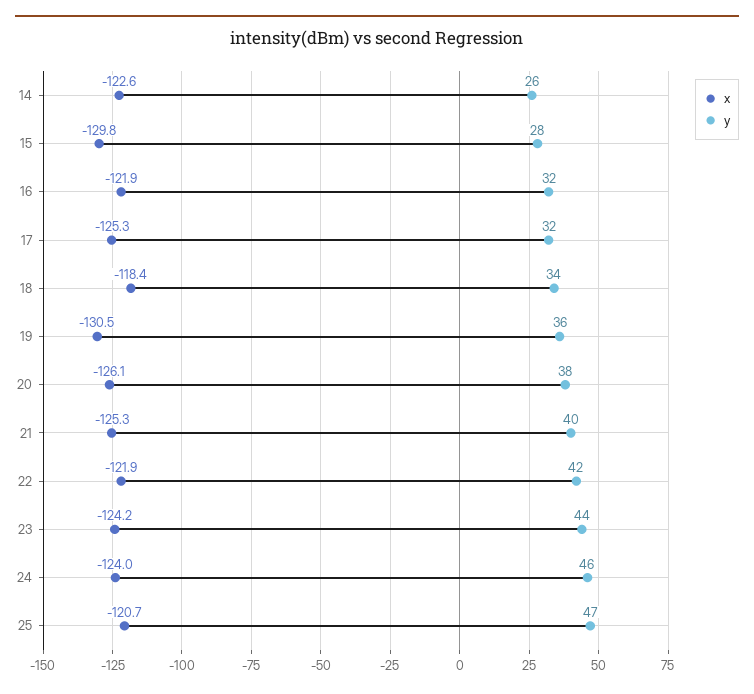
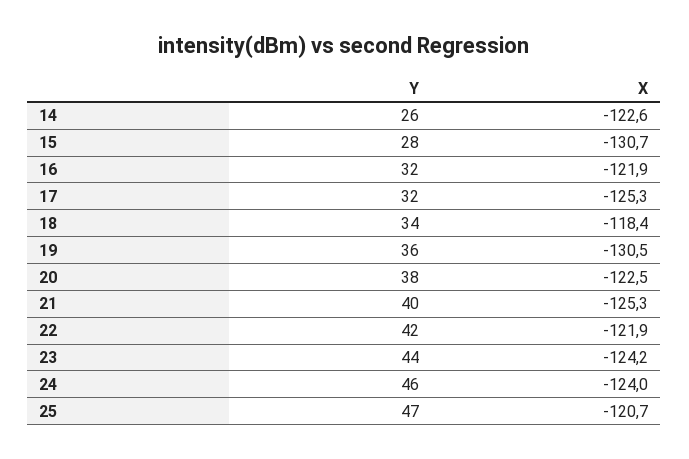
  {
    "x": {
      "14": -122.6,
-     "15": -129.8,
+     "15": -130.7,
      "16": -121.9,
      "17": -125.3,
      "18": -118.4,
      "19": -130.5,
-     "20": -126.1,
+     "20": -122.5,
      "21": -125.3,
      "22": -121.9,
      "23": -124.2,
      "24": -124,
      "25": -120.7
    },
    "y": {
      "14": 26,
      "15": 28,
      "16": 32,
      "17": 32,
      "18": 34,
      "19": 36,
      "20": 38,
      "21": 40,
      "22": 42,
      "23": 44,
      "24": 46,
      "25": 47
    }
  }

